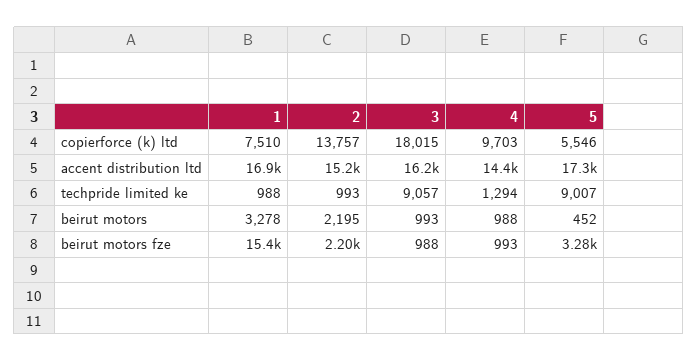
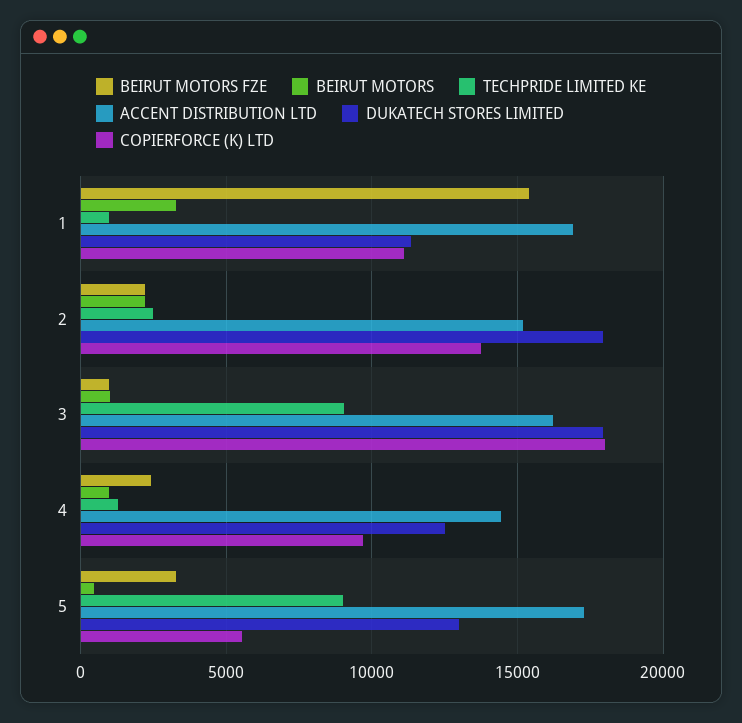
  {
    "copierforce (k) ltd": {
-     "1": 7510,
+     "1": 11000,
      "2": 13757,
      "3": 18015,
      "4": 9703,
      "5": 5546
    },
    "accent distribution ltd": {
      "1": 16900,
      "2": 15200,
      "3": 16200,
      "4": 14400,
      "5": 17300
    },
    "techpride limited ke": {
      "1": 988,
-     "2": 993,
+     "2": 2500,
      "3": 9057,
      "4": 1294,
      "5": 9007
    },
    "beirut motors": {
      "1": 3278,
      "2": 2195,
      "3": 993,
      "4": 988,
      "5": 452
    },
    "beirut motors fze": {
      "1": 15400,
      "2": 2200,
      "3": 988,
-     "4": 993,
+     "4": 2500,
      "5": 3280
-   }
+   },
+   "DUKATECH STORES LIMITED": {
+     "1": 11500,
+     "2": 18000,
+     "3": 18000,
+     "4": 12500,
+     "5": 13000
+   }
  }

